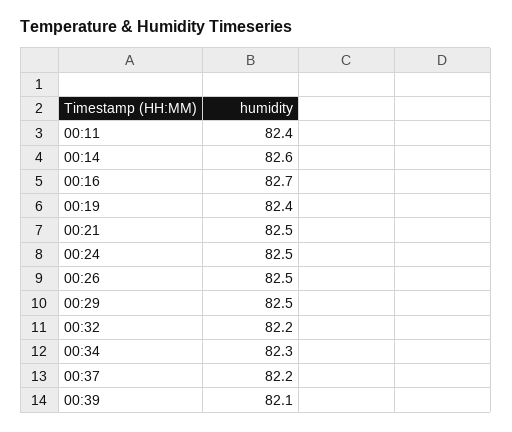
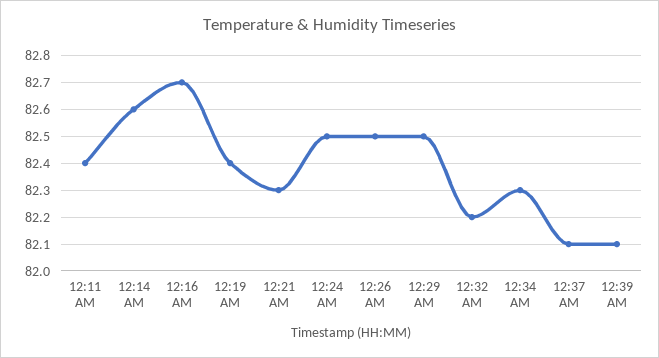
  {
    "00:11": 82.4,
    "00:14": 82.6,
    "00:16": 82.7,
    "00:19": 82.4,
-   "00:21": 82.5,
+   "00:21": 82.3,
    "00:24": 82.5,
    "00:26": 82.5,
    "00:29": 82.5,
    "00:32": 82.2,
    "00:34": 82.3,
-   "00:37": 82.2,
+   "00:37": 82.1,
    "00:39": 82.1
  }

